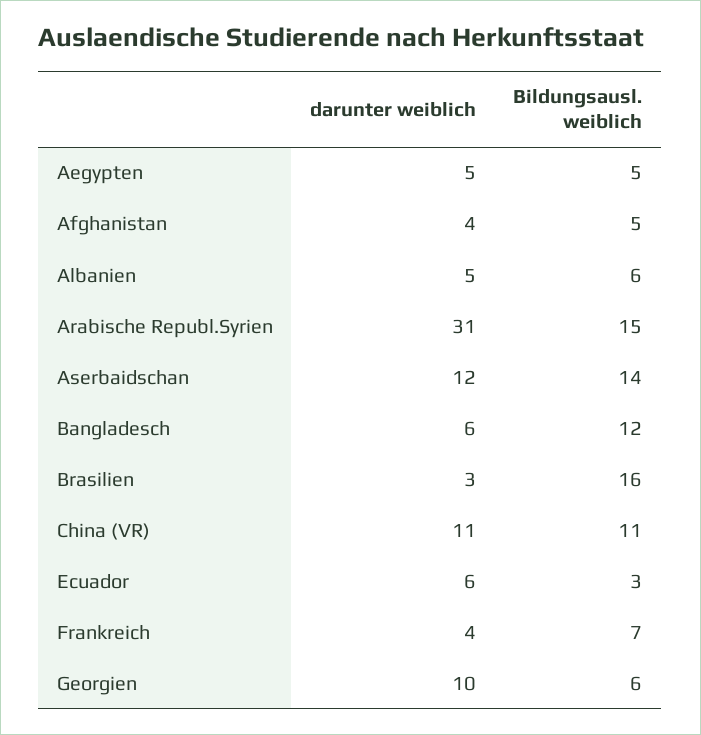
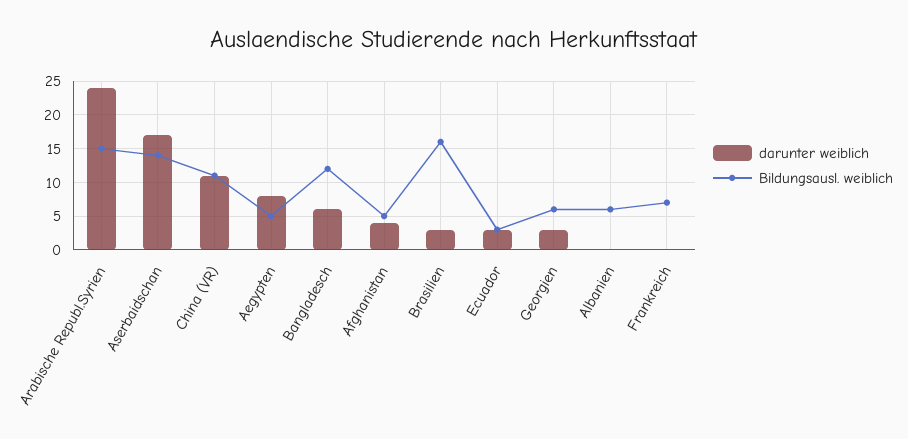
  {
    "darunter weiblich": {
-     "Aegypten": 5,
+     "Aegypten": 8,
      "Afghanistan": 4,
-     "Albanien": 5,
+     "Albanien": 0,
-     "Arabische Republ.Syrien": 31,
+     "Arabische Republ.Syrien": 24,
-     "Aserbaidschan": 12,
+     "Aserbaidschan": 17,
      "Bangladesch": 6,
      "Brasilien": 3,
      "China (VR)": 11,
-     "Ecuador": 6,
+     "Ecuador": 3,
-     "Frankreich": 4,
+     "Frankreich": 0,
-     "Georgien": 10
+     "Georgien": 3
    },
    "Bildungsausl. weiblich": {
      "Aegypten": 5,
      "Afghanistan": 5,
      "Albanien": 6,
      "Arabische Republ.Syrien": 15,
      "Aserbaidschan": 14,
      "Bangladesch": 12,
      "Brasilien": 16,
      "China (VR)": 11,
      "Ecuador": 3,
      "Frankreich": 7,
      "Georgien": 6
    }
  }

